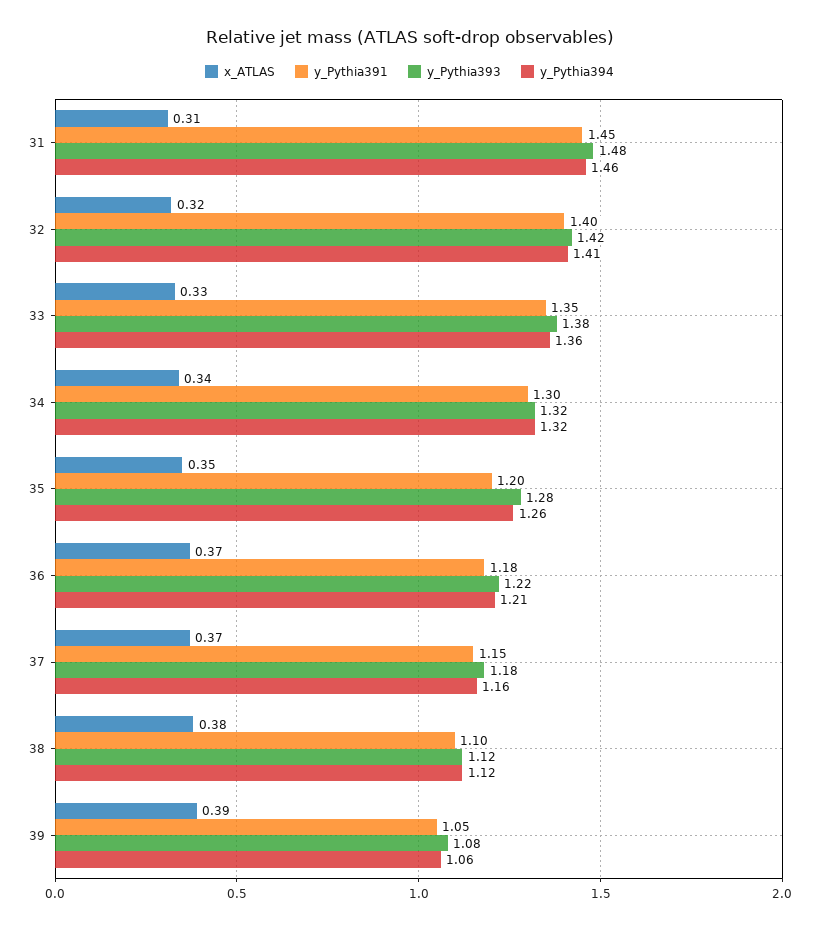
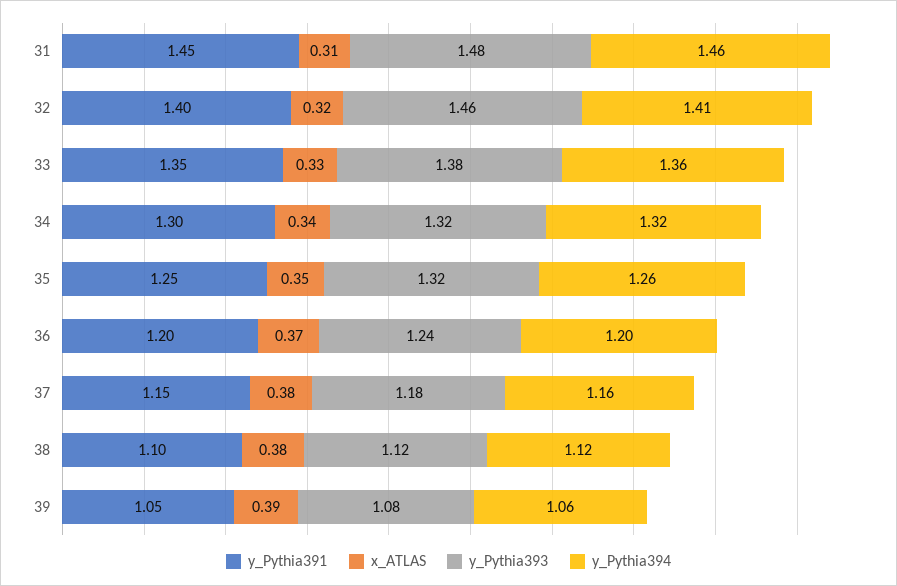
  {
    "x_ATLAS": {
      "31": 0.31,
      "32": 0.32,
      "33": 0.33,
      "34": 0.34,
      "35": 0.35,
      "36": 0.37,
-     "37": 0.37,
+     "37": 0.38,
      "38": 0.38,
      "39": 0.39
    },
    "y_Pythia391": {
      "31": 1.45,
      "32": 1.4,
      "33": 1.35,
      "34": 1.3,
-     "35": 1.2,
+     "35": 1.25,
-     "36": 1.18,
+     "36": 1.2,
      "37": 1.15,
      "38": 1.1,
      "39": 1.05
    },
    "y_Pythia393": {
      "31": 1.48,
-     "32": 1.42,
+     "32": 1.46,
      "33": 1.38,
      "34": 1.32,
-     "35": 1.28,
+     "35": 1.32,
-     "36": 1.22,
+     "36": 1.24,
      "37": 1.18,
      "38": 1.12,
      "39": 1.08
    },
    "y_Pythia394": {
      "31": 1.46,
      "32": 1.41,
      "33": 1.36,
      "34": 1.32,
      "35": 1.26,
-     "36": 1.21,
+     "36": 1.2,
      "37": 1.16,
      "38": 1.12,
      "39": 1.06
    }
  }

